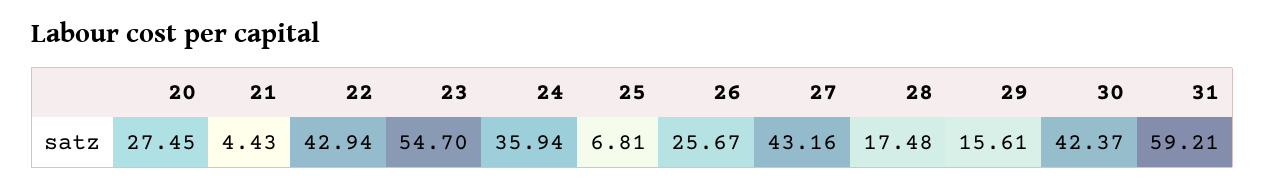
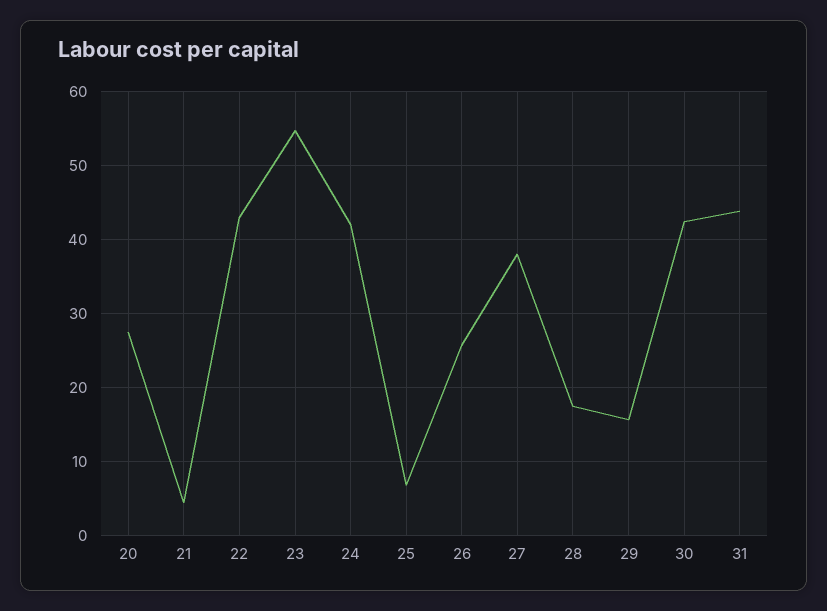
  {
    "20": 27.45,
    "21": 4.43,
    "22": 42.94,
    "23": 54.7,
-   "24": 35.94,
+   "24": 42,
    "25": 6.81,
    "26": 25.67,
-   "27": 43.16,
+   "27": 38,
    "28": 17.48,
    "29": 15.61,
    "30": 42.37,
-   "31": 59.21
+   "31": 44
  }

